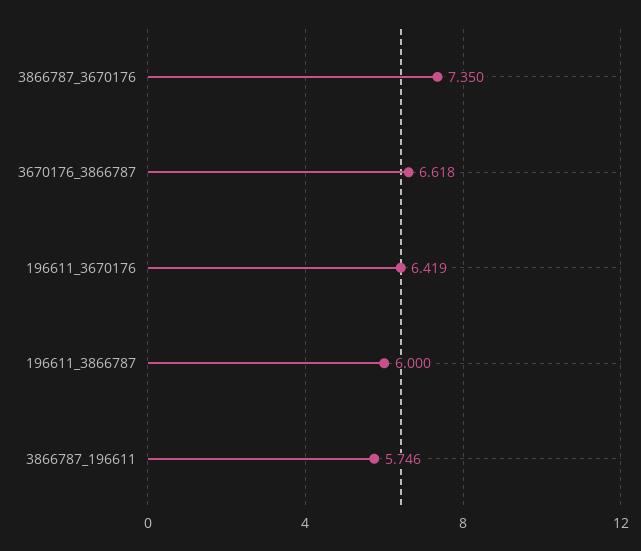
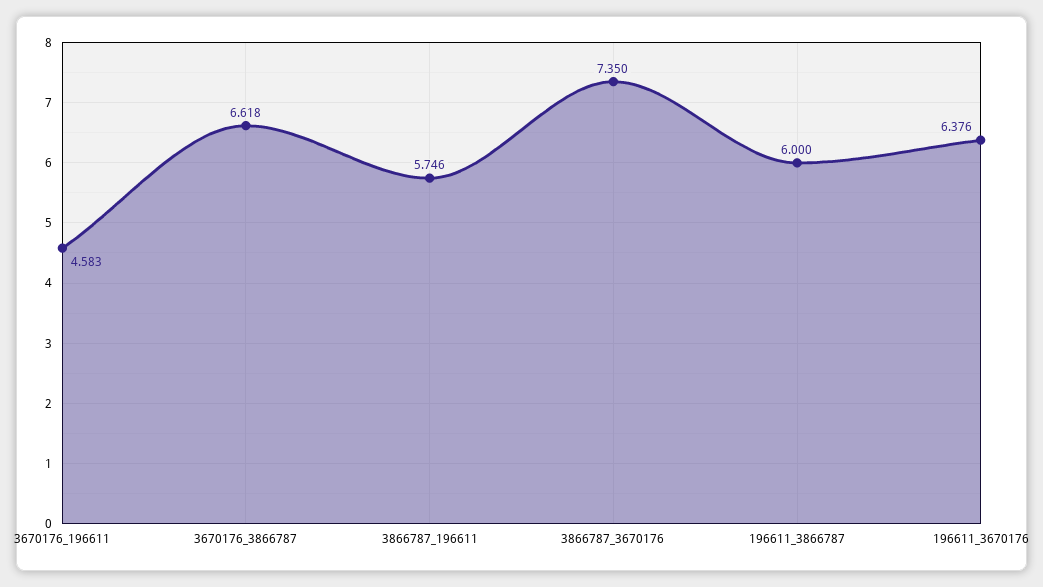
  {
    "3866787_3670176": 7.35,
    "3670176_3866787": 6.618,
-   "196611_3670176": 6.419,
+   "196611_3670176": 6.376,
    "196611_3866787": 6,
-   "3866787_196611": 5.746
+   "3866787_196611": 5.746,
+   "3670176_196611": 4.583
  }

